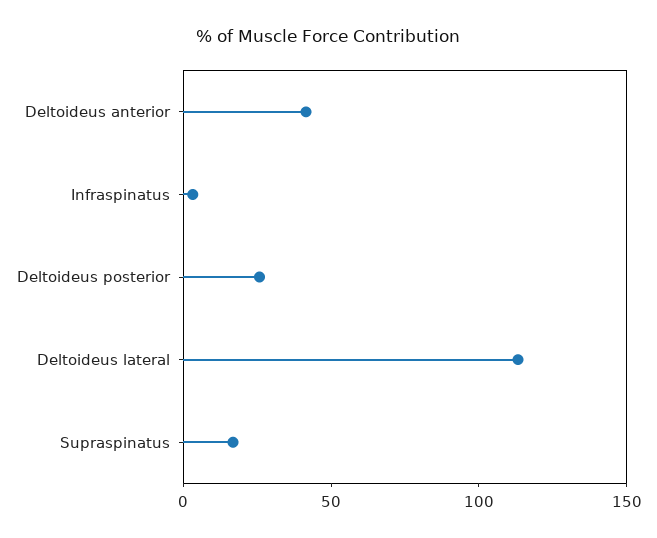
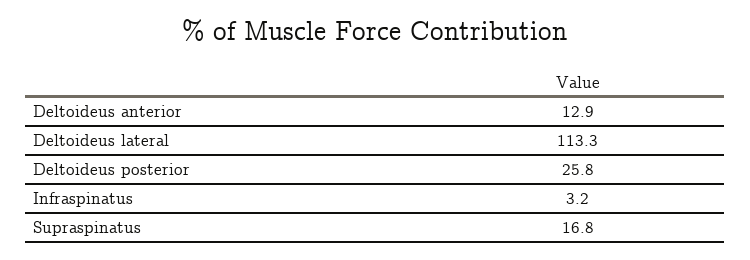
  {
-   "Deltoideus anterior": 40,
+   "Deltoideus anterior": 12.9,
    "Infraspinatus": 3.2,
    "Deltoideus posterior": 25.8,
    "Deltoideus lateral": 113.3,
    "Supraspinatus": 16.8
  }

